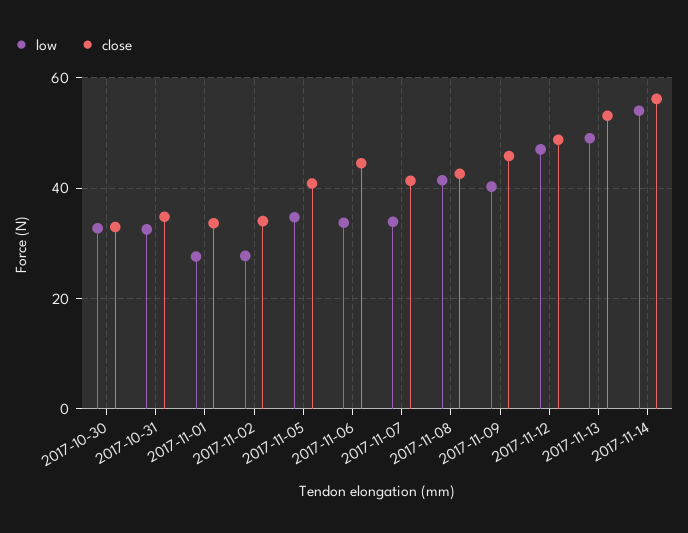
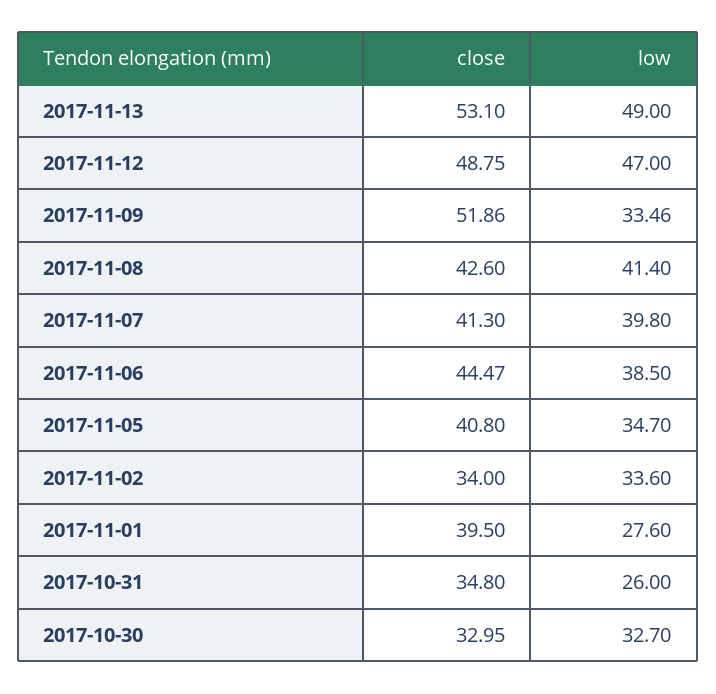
  {
    "low": {
      "2017-10-30": 32.7,
-     "2017-10-31": 32,
+     "2017-10-31": 26,
      "2017-11-01": 27.6,
-     "2017-11-02": 28,
+     "2017-11-02": 33.6,
      "2017-11-05": 34.7,
-     "2017-11-06": 34,
+     "2017-11-06": 38.5,
-     "2017-11-07": 34,
+     "2017-11-07": 39.8,
      "2017-11-08": 41.4,
-     "2017-11-09": 40,
+     "2017-11-09": 33.46,
      "2017-11-12": 47,
-     "2017-11-13": 49,
+     "2017-11-13": 49
-     "2017-11-14": 54
    },
    "close": {
      "2017-10-30": 32.95,
      "2017-10-31": 34.8,
-     "2017-11-01": 34,
+     "2017-11-01": 39.5,
      "2017-11-02": 34,
      "2017-11-05": 40.8,
      "2017-11-06": 44.47,
      "2017-11-07": 41.3,
      "2017-11-08": 42.6,
-     "2017-11-09": 46,
+     "2017-11-09": 51.86,
      "2017-11-12": 48.75,
-     "2017-11-13": 53.1,
+     "2017-11-13": 53.1
-     "2017-11-14": 56
    }
  }

